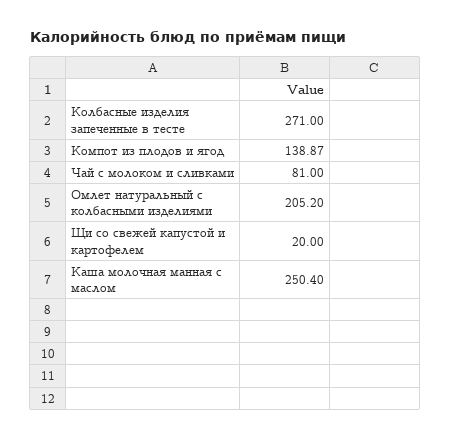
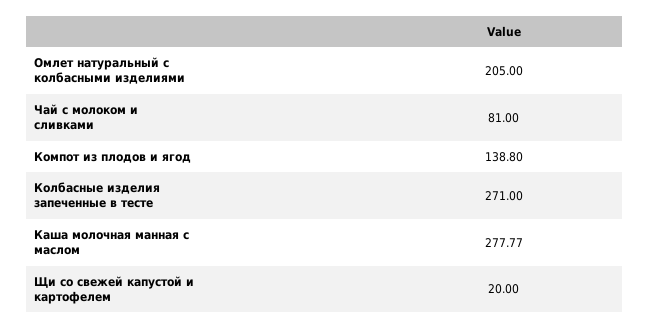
  {
    "Колбасные изделия запеченные в тесте": 271,
-   "Компот из плодов и ягод": 138.87,
+   "Компот из плодов и ягод": 138.8,
    "Чай с молоком и сливками": 81,
-   "Омлет натуральный с колбасными изделиями": 205.2,
+   "Омлет натуральный с колбасными изделиями": 205,
    "Щи со свежей капустой и картофелем": 20,
-   "Каша молочная манная с маслом": 250.4
+   "Каша молочная манная с маслом": 277.77
  }

